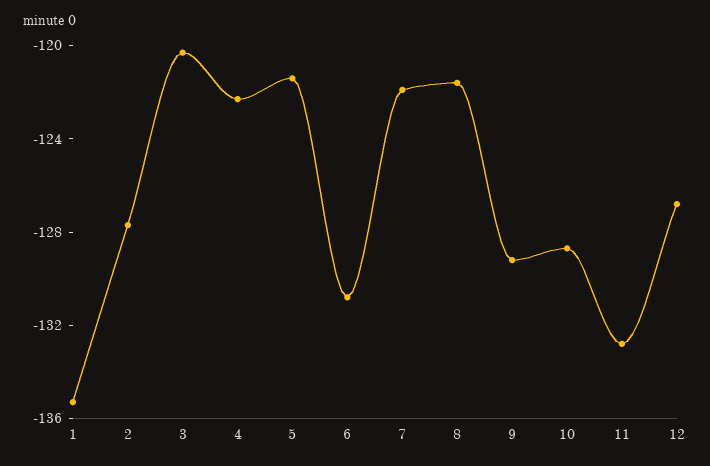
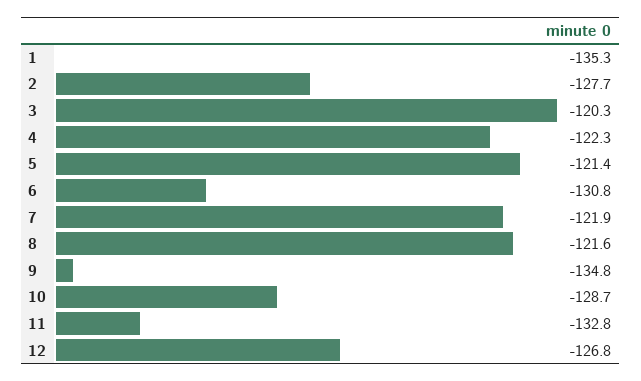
  {
    "1": -135.3,
    "2": -127.7,
    "3": -120.3,
    "4": -122.3,
    "5": -121.4,
    "6": -130.8,
    "7": -121.9,
    "8": -121.6,
-   "9": -129,
+   "9": -134.8,
    "10": -128.7,
    "11": -132.8,
    "12": -126.8
  }

